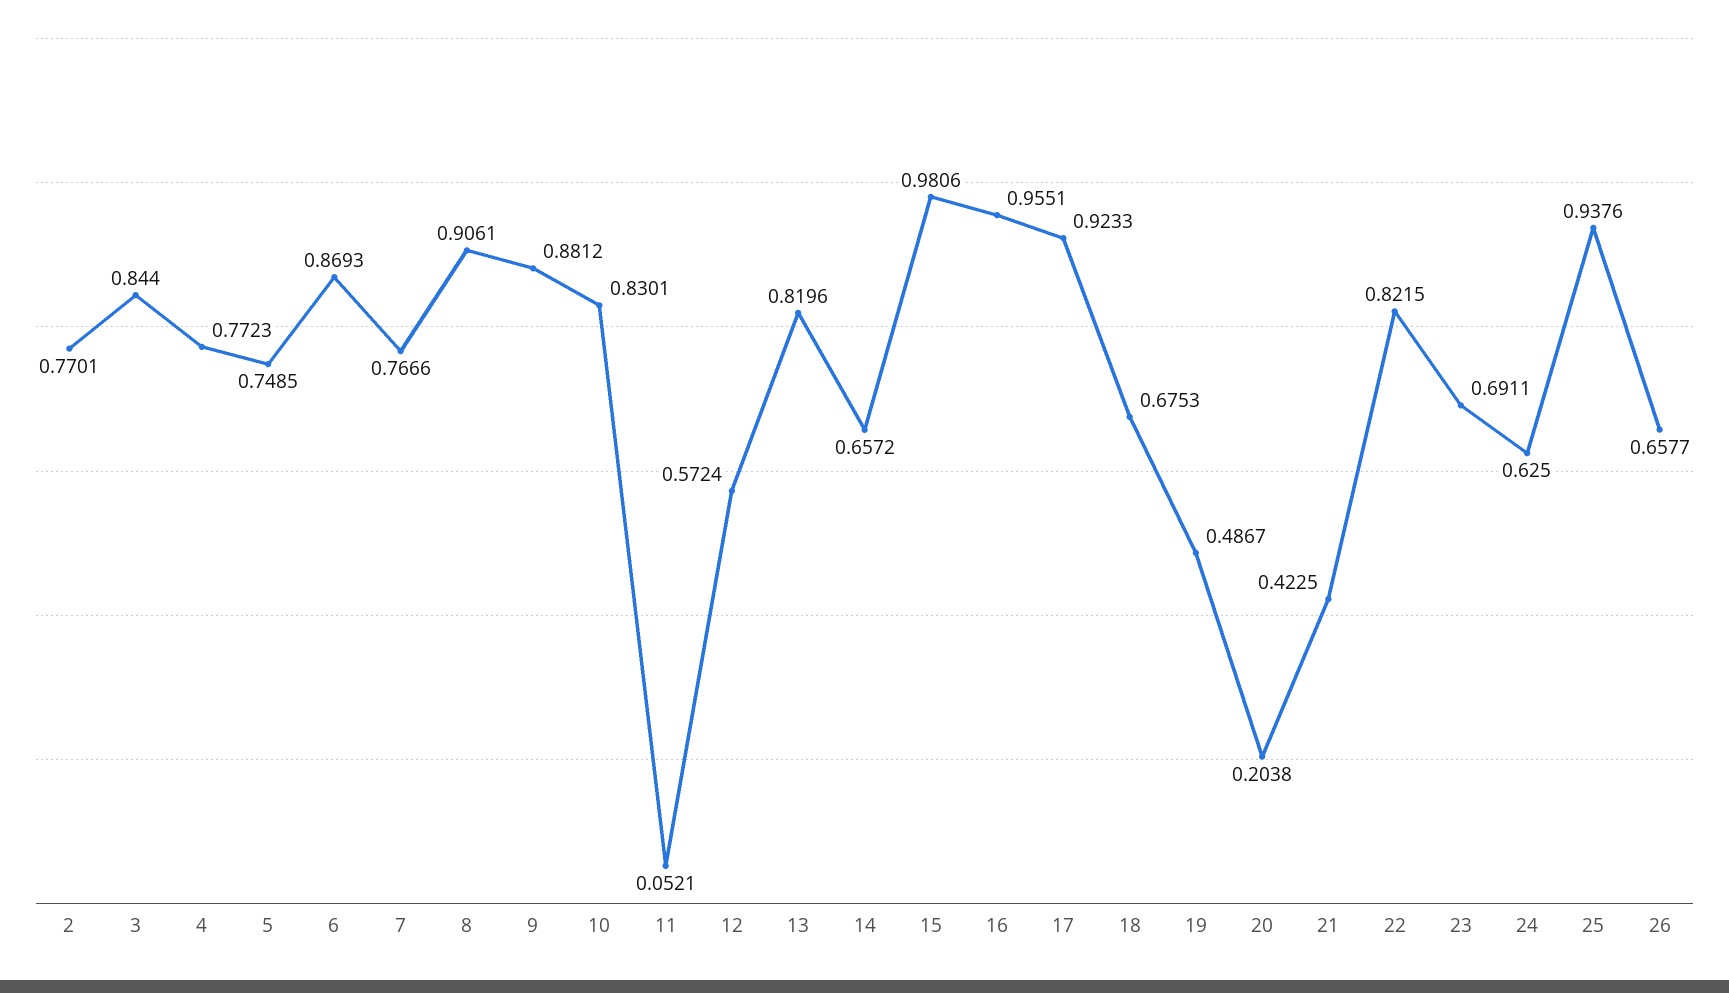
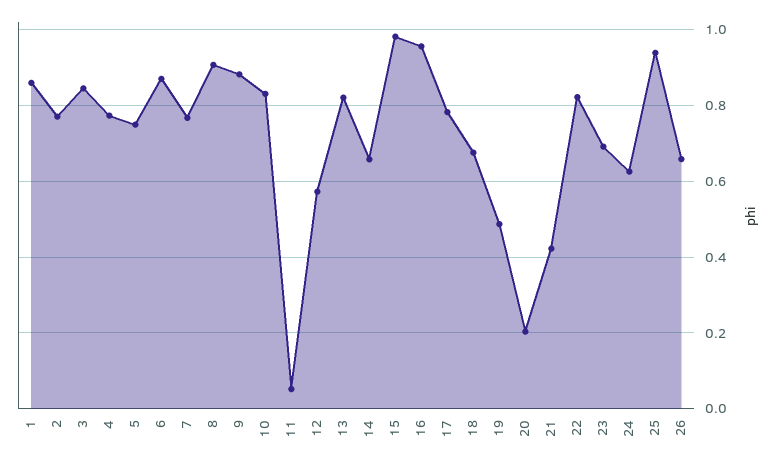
  {
    "2": 0.7701,
    "3": 0.844,
    "4": 0.7723,
    "5": 0.7485,
    "6": 0.8693,
    "7": 0.7666,
    "8": 0.9061,
    "9": 0.8812,
    "10": 0.8301,
    "11": 0.0521,
    "12": 0.5724,
    "13": 0.8196,
    "14": 0.6572,
    "15": 0.9806,
    "16": 0.9551,
-   "17": 0.9233,
+   "17": 0.78,
    "18": 0.6753,
    "19": 0.4867,
    "20": 0.2038,
    "21": 0.4225,
    "22": 0.8215,
    "23": 0.6911,
    "24": 0.625,
    "25": 0.9376,
-   "26": 0.6577
+   "26": 0.6577,
+   "1": 0.86
  }

